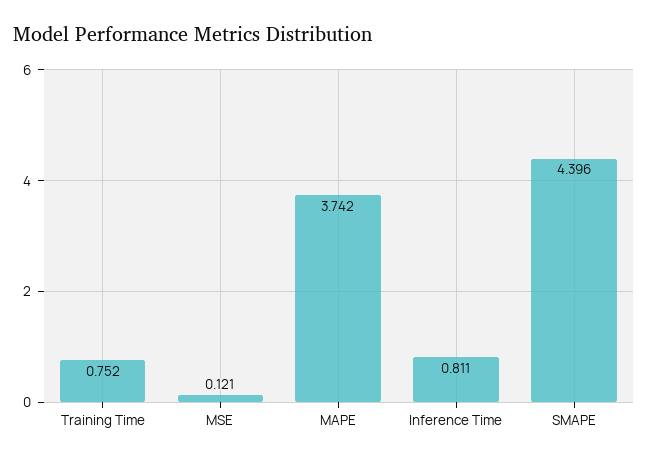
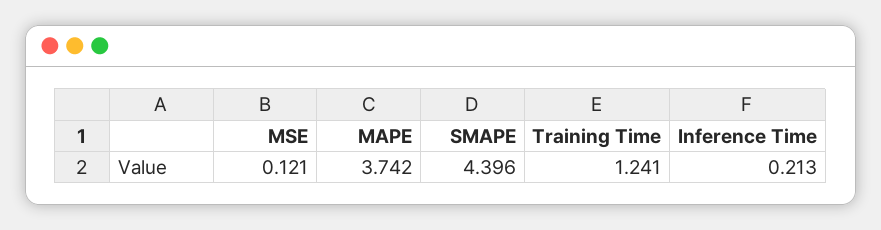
  {
-   "Training Time": 0.752,
+   "Training Time": 1.241,
    "MSE": 0.121,
    "MAPE": 3.742,
-   "Inference Time": 0.811,
+   "Inference Time": 0.213,
    "SMAPE": 4.396
  }

